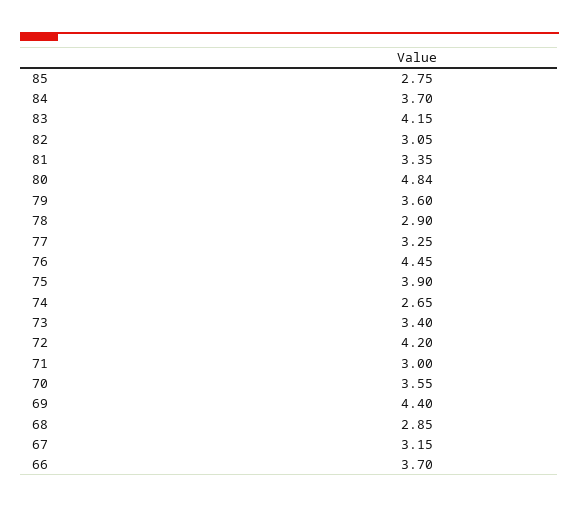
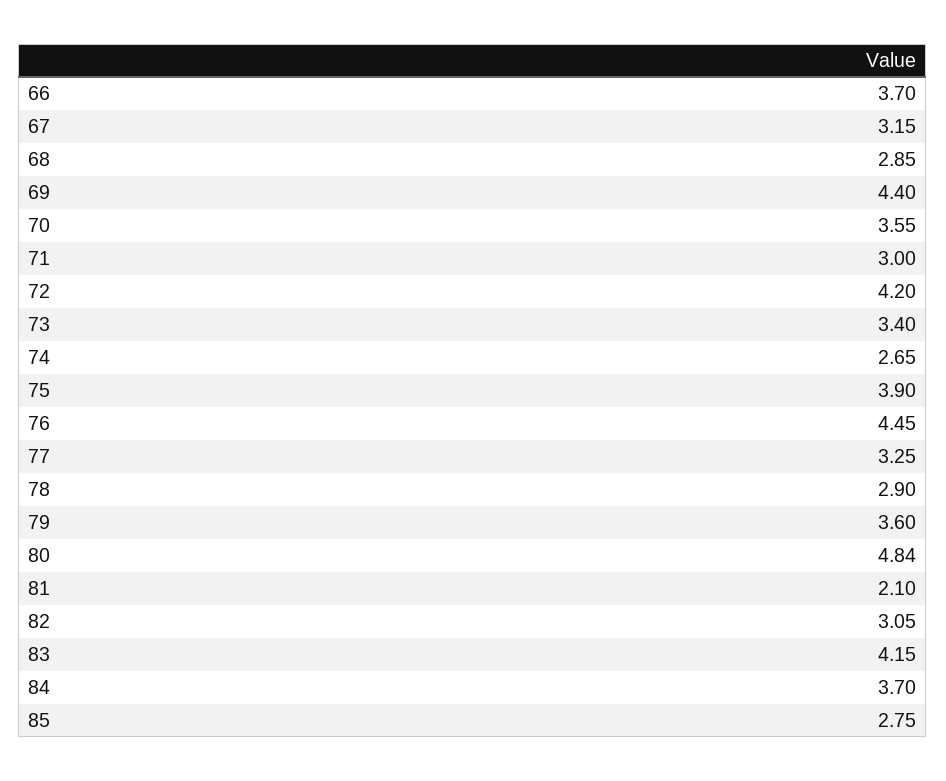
  {
    "85": 2.75,
    "84": 3.7,
    "83": 4.15,
    "82": 3.05,
-   "81": 3.35,
+   "81": 2.1,
    "80": 4.84,
    "79": 3.6,
    "78": 2.9,
    "77": 3.25,
    "76": 4.45,
    "75": 3.9,
    "74": 2.65,
    "73": 3.4,
    "72": 4.2,
    "71": 3,
    "70": 3.55,
    "69": 4.4,
    "68": 2.85,
    "67": 3.15,
    "66": 3.7
  }

